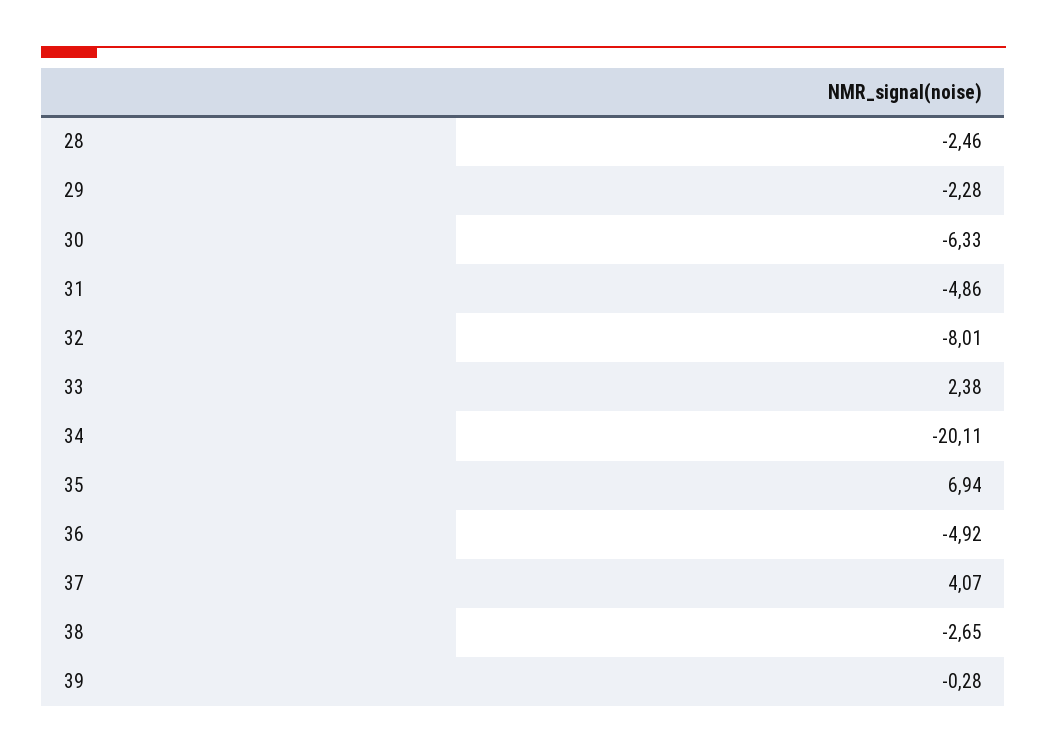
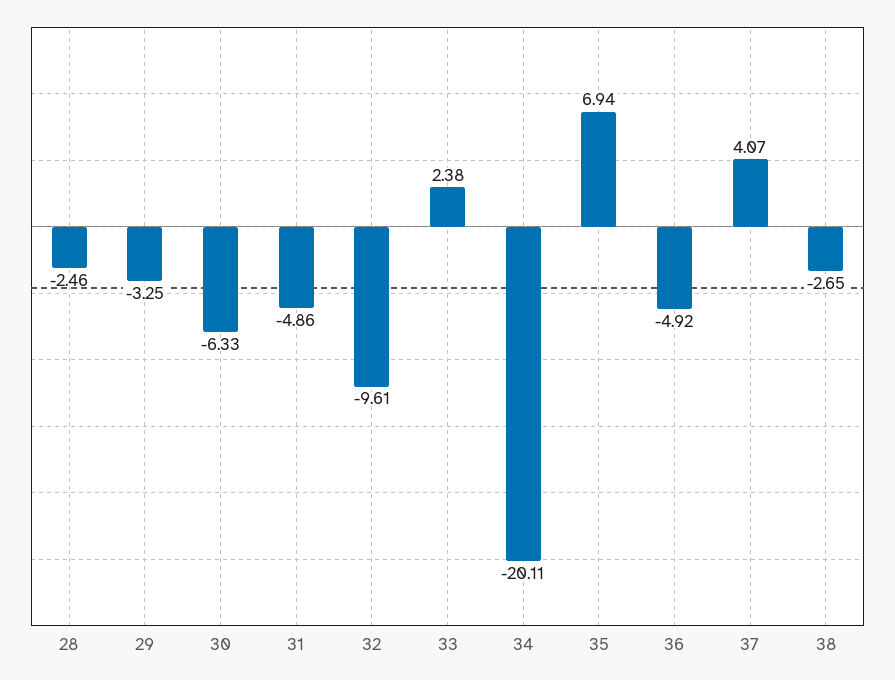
  {
    "28": -2.46,
-   "29": -2.28,
+   "29": -3.25,
    "30": -6.33,
    "31": -4.86,
-   "32": -8.01,
+   "32": -9.61,
    "33": 2.38,
    "34": -20.11,
    "35": 6.94,
    "36": -4.92,
    "37": 4.07,
-   "38": -2.65,
+   "38": -2.65
-   "39": -0.28
  }

